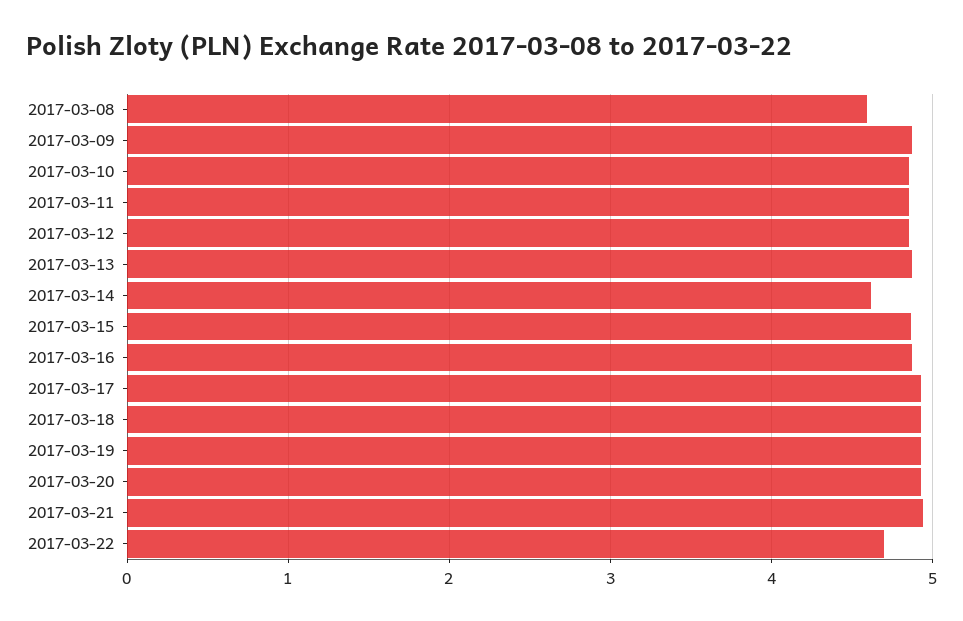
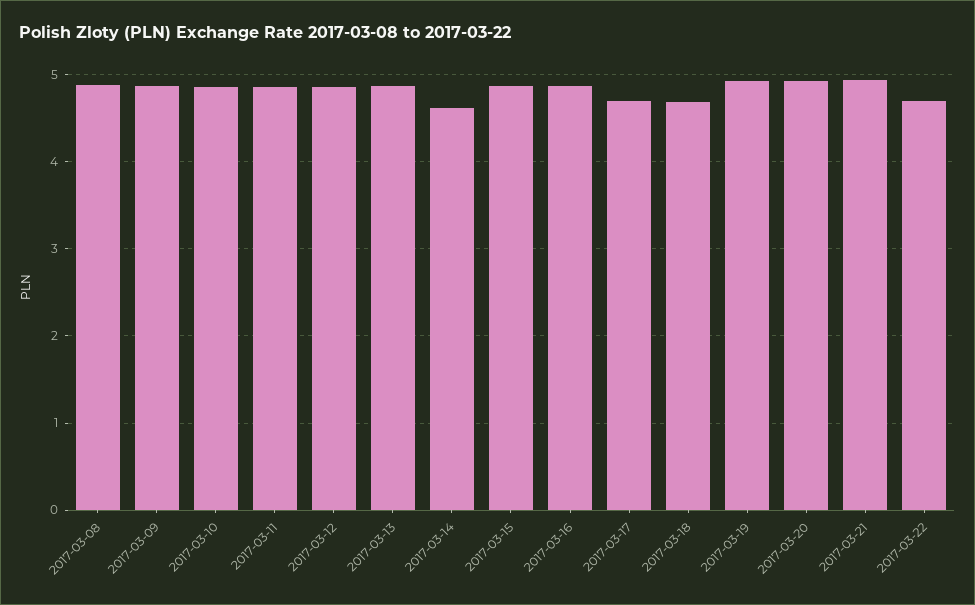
  {
-   "2017-03-08": 4.6,
+   "2017-03-08": 4.9,
    "2017-03-09": 4.9,
    "2017-03-10": 4.9,
    "2017-03-11": 4.9,
    "2017-03-12": 4.9,
    "2017-03-13": 4.9,
    "2017-03-14": 4.6,
    "2017-03-15": 4.9,
    "2017-03-16": 4.9,
-   "2017-03-17": 4.9,
+   "2017-03-17": 4.7,
-   "2017-03-18": 4.9,
+   "2017-03-18": 4.7,
    "2017-03-19": 4.9,
    "2017-03-20": 4.9,
    "2017-03-21": 4.9,
    "2017-03-22": 4.7
  }

